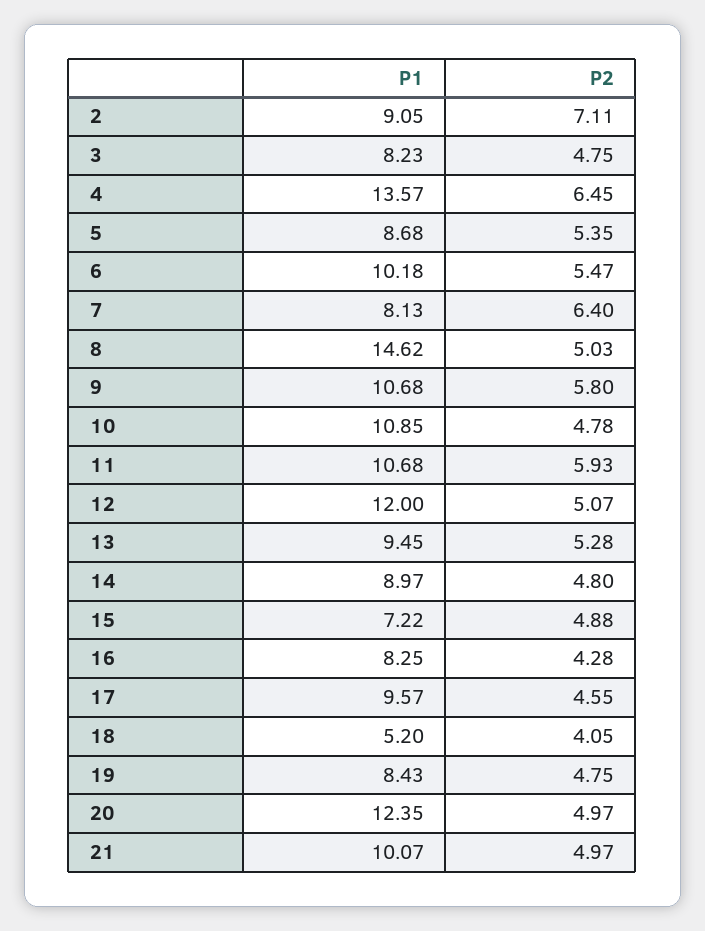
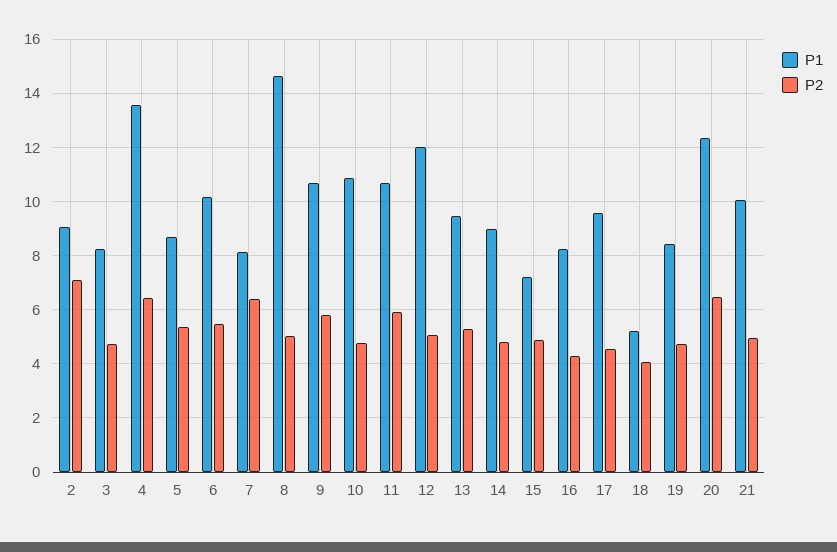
  {
    "P1": {
      "2": 9.05,
      "3": 8.23,
      "4": 13.57,
      "5": 8.68,
      "6": 10.18,
      "7": 8.13,
      "8": 14.62,
      "9": 10.68,
      "10": 10.85,
      "11": 10.68,
      "12": 12,
      "13": 9.45,
      "14": 8.97,
      "15": 7.22,
      "16": 8.25,
      "17": 9.57,
      "18": 5.2,
      "19": 8.43,
      "20": 12.35,
      "21": 10.07
    },
    "P2": {
      "2": 7.11,
      "3": 4.75,
      "4": 6.45,
      "5": 5.35,
      "6": 5.47,
      "7": 6.4,
      "8": 5.03,
      "9": 5.8,
      "10": 4.78,
      "11": 5.93,
      "12": 5.07,
      "13": 5.28,
      "14": 4.8,
      "15": 4.88,
      "16": 4.28,
      "17": 4.55,
      "18": 4.05,
      "19": 4.75,
-     "20": 4.97,
+     "20": 6.5,
      "21": 4.97
    }
  }

